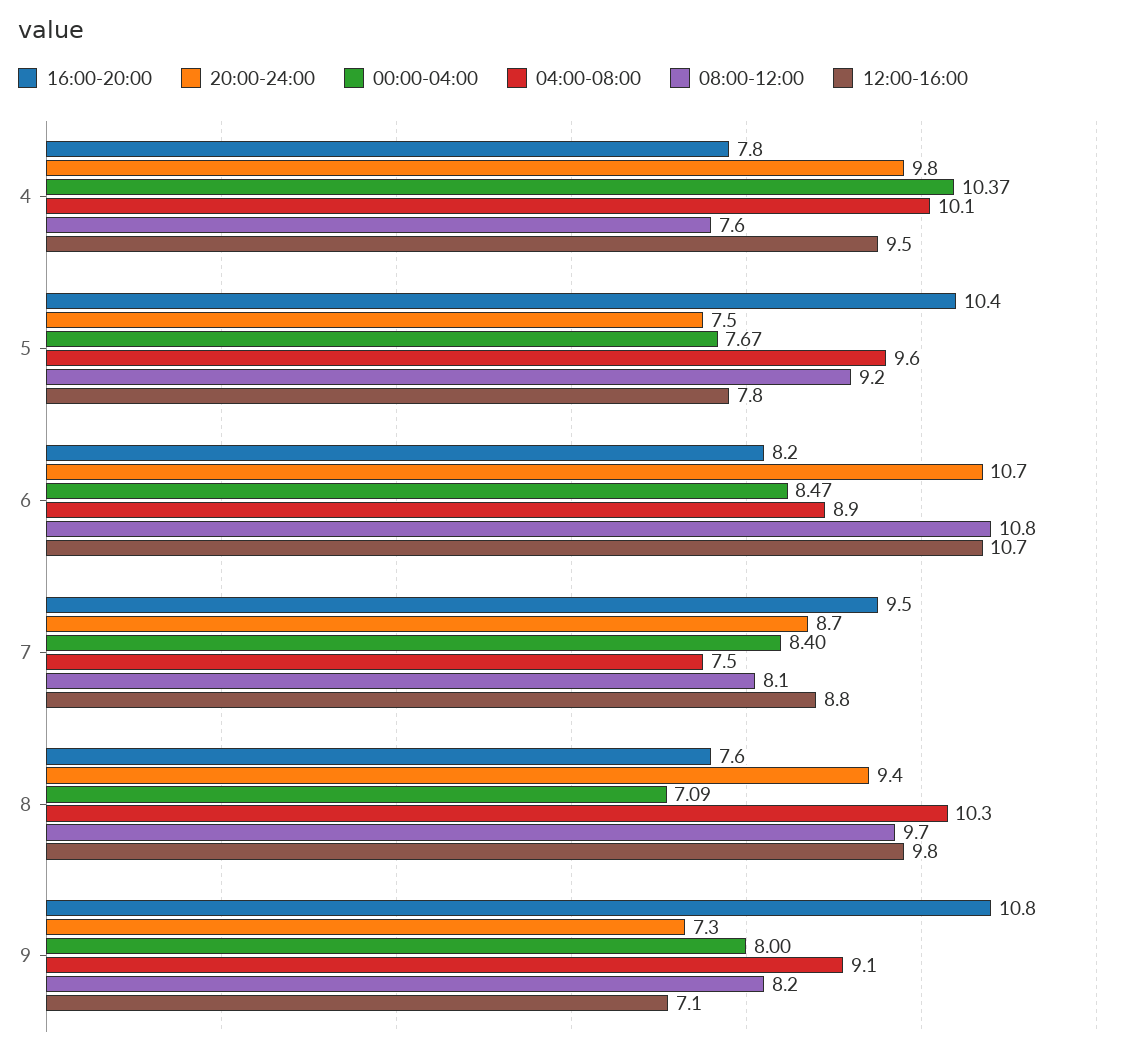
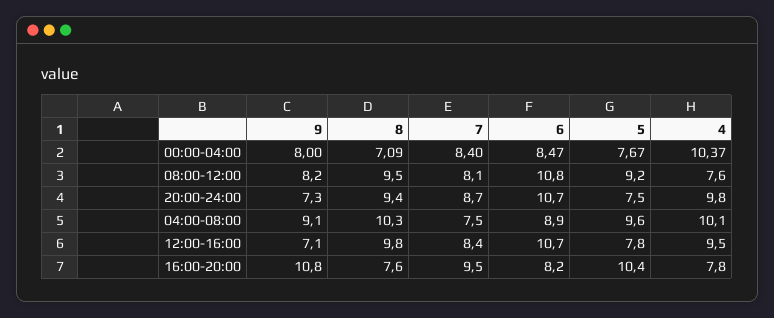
  {
    "16:00-20:00": {
      "4": 7.8,
      "5": 10.4,
      "6": 8.2,
      "7": 9.5,
      "8": 7.6,
      "9": 10.8
    },
    "20:00-24:00": {
      "4": 9.8,
      "5": 7.5,
      "6": 10.7,
      "7": 8.7,
      "8": 9.4,
      "9": 7.3
    },
    "00:00-04:00": {
      "4": 10.37,
      "5": 7.67,
      "6": 8.47,
      "7": 8.4,
      "8": 7.09,
      "9": 8
    },
    "04:00-08:00": {
      "4": 10.1,
      "5": 9.6,
      "6": 8.9,
      "7": 7.5,
      "8": 10.3,
      "9": 9.1
    },
    "08:00-12:00": {
      "4": 7.6,
      "5": 9.2,
      "6": 10.8,
      "7": 8.1,
-     "8": 9.7,
+     "8": 9.5,
      "9": 8.2
    },
    "12:00-16:00": {
      "4": 9.5,
      "5": 7.8,
      "6": 10.7,
-     "7": 8.8,
+     "7": 8.4,
      "8": 9.8,
      "9": 7.1
    }
  }

